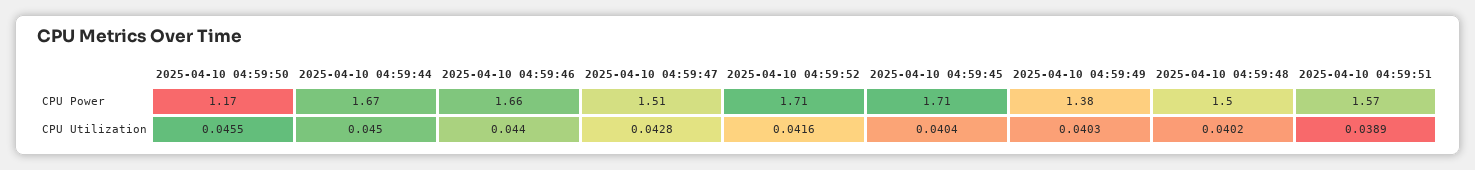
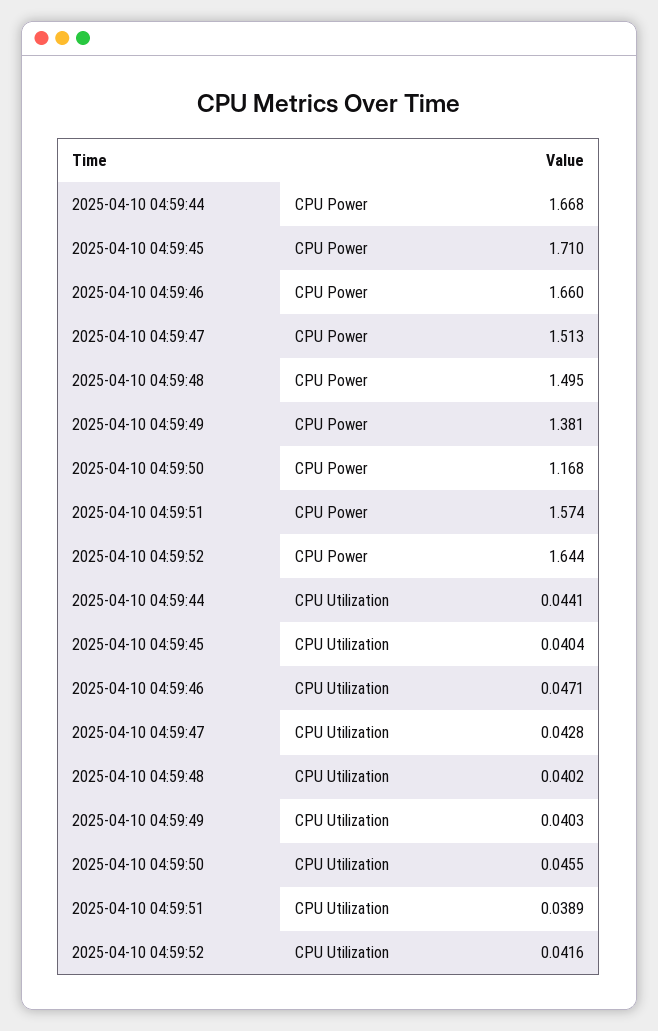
  {
    "2025-04-10 04:59:50": {
      "CPU Power": 1.168,
      "CPU Utilization": 0.0455
    },
    "2025-04-10 04:59:44": {
      "CPU Power": 1.668,
-     "CPU Utilization": 0.045
+     "CPU Utilization": 0.0441
    },
    "2025-04-10 04:59:46": {
      "CPU Power": 1.66,
-     "CPU Utilization": 0.044
+     "CPU Utilization": 0.0471
    },
    "2025-04-10 04:59:47": {
      "CPU Power": 1.513,
      "CPU Utilization": 0.0428
    },
    "2025-04-10 04:59:52": {
-     "CPU Power": 1.71,
+     "CPU Power": 1.644,
      "CPU Utilization": 0.0416
    },
    "2025-04-10 04:59:45": {
      "CPU Power": 1.71,
      "CPU Utilization": 0.0404
    },
    "2025-04-10 04:59:49": {
      "CPU Power": 1.381,
      "CPU Utilization": 0.0403
    },
    "2025-04-10 04:59:48": {
      "CPU Power": 1.495,
      "CPU Utilization": 0.0402
    },
    "2025-04-10 04:59:51": {
      "CPU Power": 1.574,
      "CPU Utilization": 0.0389
    }
  }

